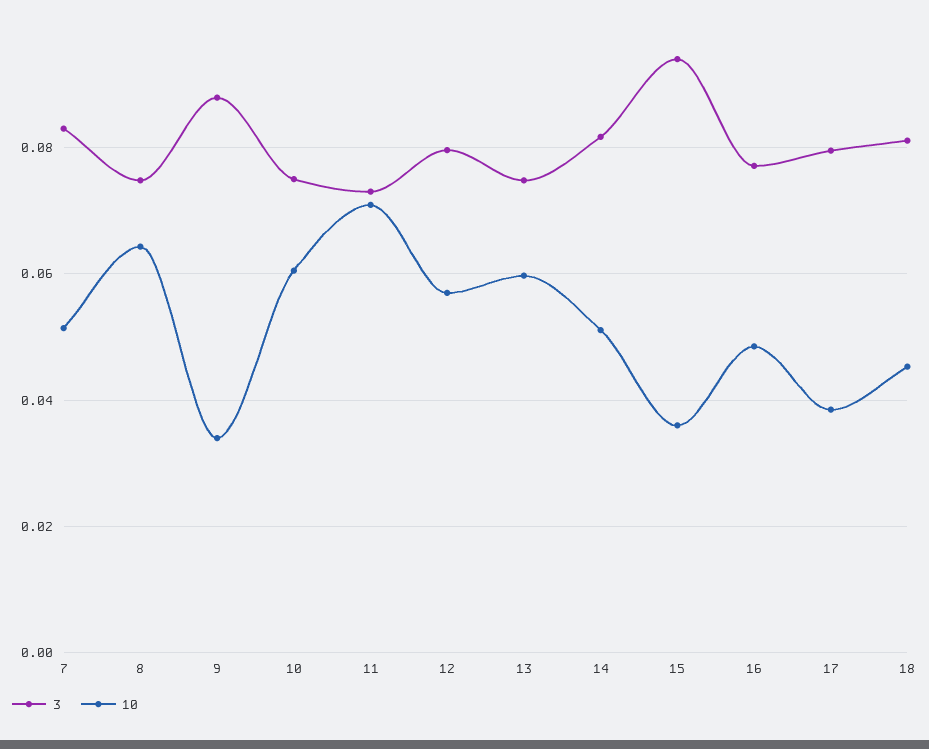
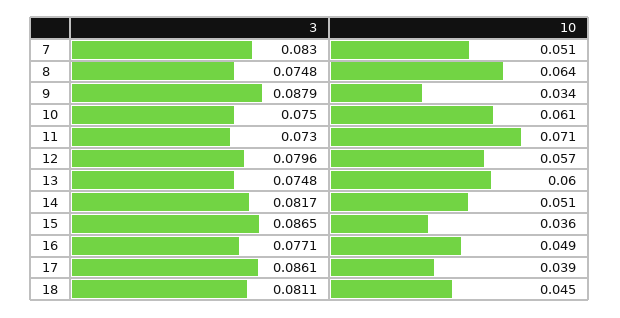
  {
    "3": {
      "7": 0.083,
      "8": 0.0748,
      "9": 0.0879,
      "10": 0.075,
      "11": 0.073,
      "12": 0.0796,
      "13": 0.0748,
      "14": 0.0817,
-     "15": 0.094,
+     "15": 0.0865,
      "16": 0.0771,
-     "17": 0.08,
+     "17": 0.0861,
      "18": 0.0811
    },
    "10": {
      "7": 0.051,
      "8": 0.064,
      "9": 0.034,
      "10": 0.061,
      "11": 0.071,
      "12": 0.057,
      "13": 0.06,
      "14": 0.051,
      "15": 0.036,
      "16": 0.049,
      "17": 0.039,
      "18": 0.045
    }
  }

